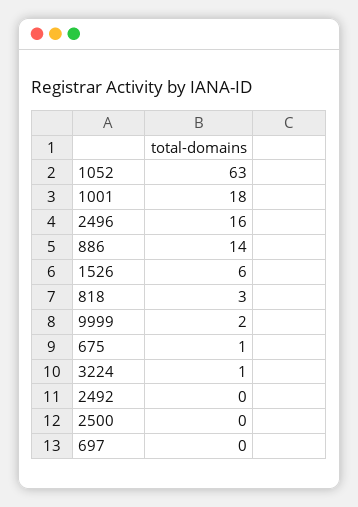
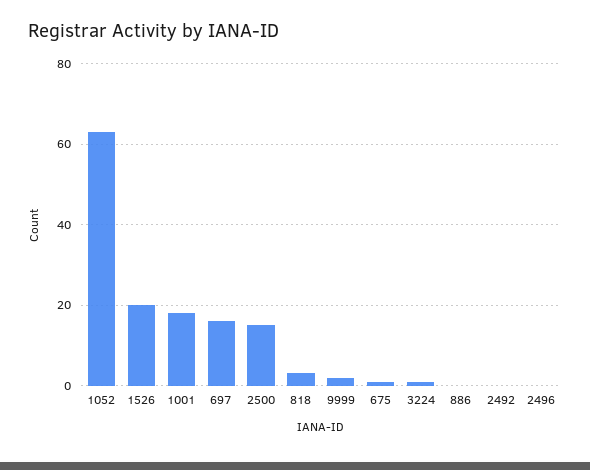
  {
    "1052": 63,
    "1001": 18,
-   "2496": 16,
+   "2496": 0,
-   "886": 14,
+   "886": 0,
-   "1526": 6,
+   "1526": 20,
    "818": 3,
    "9999": 2,
    "675": 1,
    "3224": 1,
    "2492": 0,
-   "2500": 0,
+   "2500": 15,
-   "697": 0
+   "697": 15
  }

